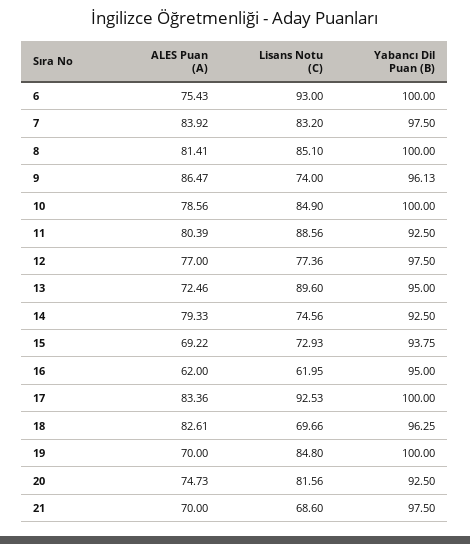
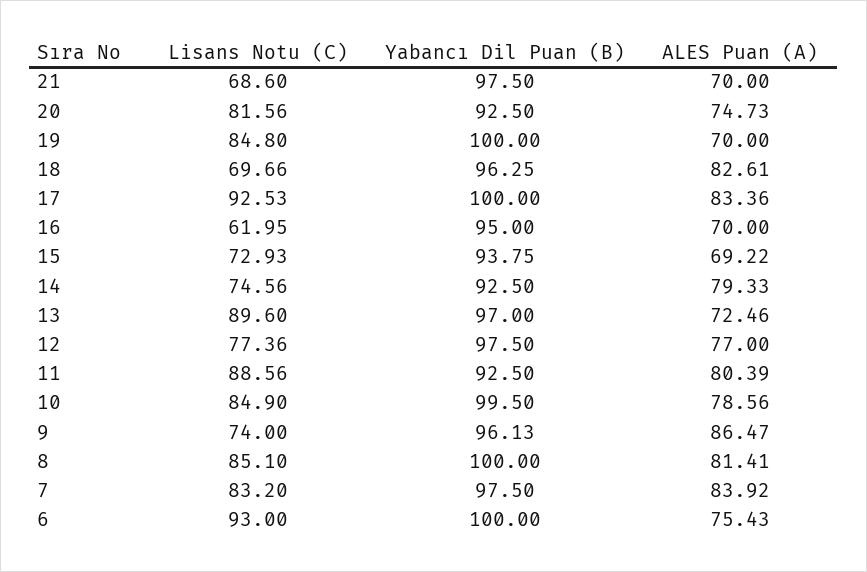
  {
    "ALES Puan (A)": {
      "6": 75.43,
      "7": 83.92,
      "8": 81.41,
      "9": 86.47,
      "10": 78.56,
      "11": 80.39,
      "12": 77,
      "13": 72.46,
      "14": 79.33,
      "15": 69.22,
-     "16": 62,
+     "16": 70,
      "17": 83.36,
      "18": 82.61,
      "19": 70,
      "20": 74.73,
      "21": 70
    },
    "Lisans Notu (C)": {
      "6": 93,
      "7": 83.2,
      "8": 85.1,
      "9": 74,
      "10": 84.9,
      "11": 88.56,
      "12": 77.36,
      "13": 89.6,
      "14": 74.56,
      "15": 72.93,
      "16": 61.95,
      "17": 92.53,
      "18": 69.66,
      "19": 84.8,
      "20": 81.56,
      "21": 68.6
    },
    "Yabancı Dil Puan (B)": {
      "6": 100,
      "7": 97.5,
      "8": 100,
      "9": 96.13,
-     "10": 100,
+     "10": 99.5,
      "11": 92.5,
      "12": 97.5,
-     "13": 95,
+     "13": 97,
      "14": 92.5,
      "15": 93.75,
      "16": 95,
      "17": 100,
      "18": 96.25,
      "19": 100,
      "20": 92.5,
      "21": 97.5
    }
  }

